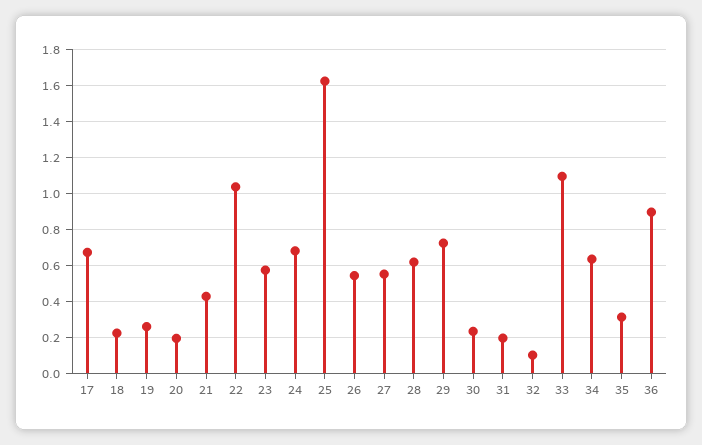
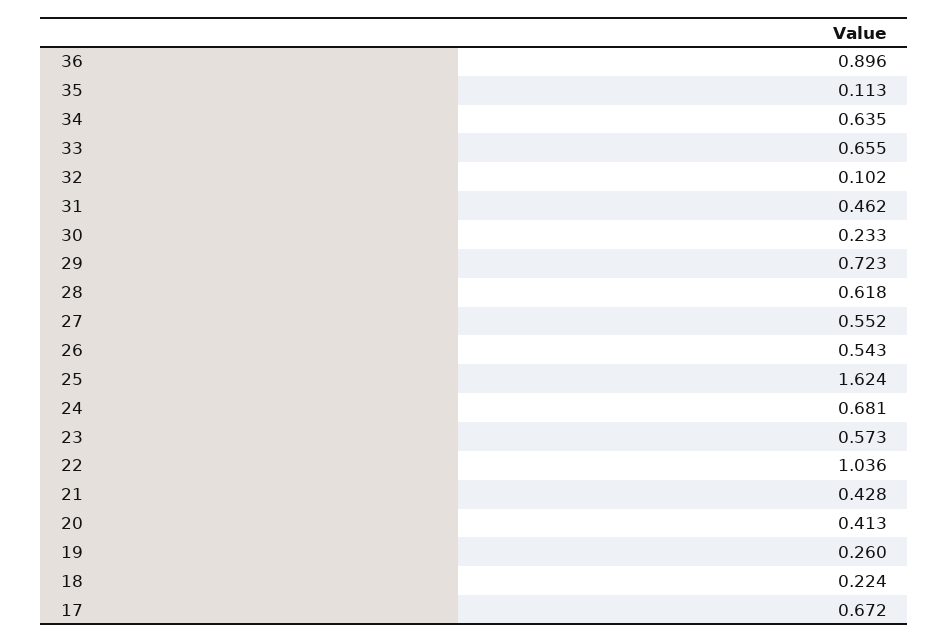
  {
    "17": 0.672,
    "18": 0.224,
    "19": 0.26,
-   "20": 0.2,
+   "20": 0.413,
    "21": 0.428,
    "22": 1.036,
    "23": 0.573,
    "24": 0.681,
    "25": 1.624,
    "26": 0.543,
    "27": 0.552,
    "28": 0.618,
    "29": 0.723,
    "30": 0.233,
-   "31": 0.2,
+   "31": 0.462,
    "32": 0.102,
-   "33": 1.1,
+   "33": 0.655,
    "34": 0.635,
-   "35": 0.3,
+   "35": 0.113,
    "36": 0.896
  }

